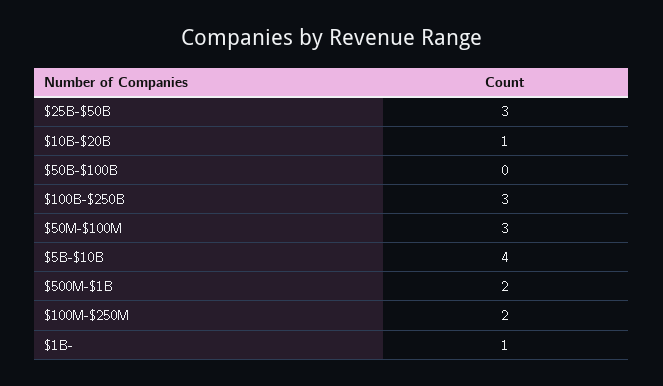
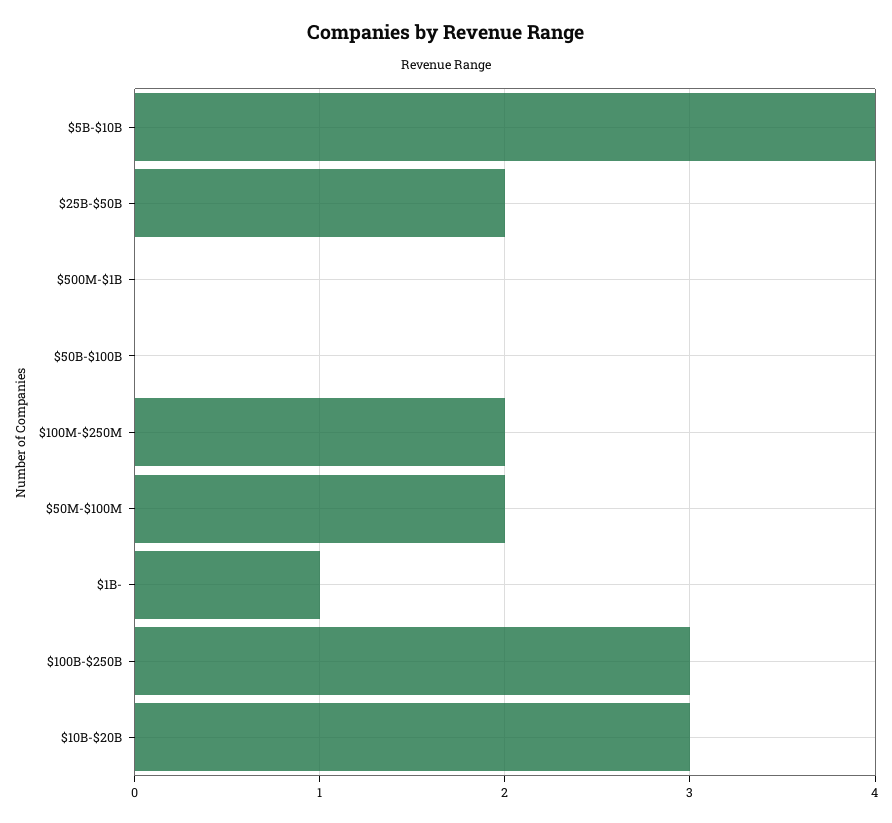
  {
-   "$25B-$50B": 3,
+   "$25B-$50B": 2,
-   "$10B-$20B": 1,
+   "$10B-$20B": 3,
    "$50B-$100B": 0,
    "$100B-$250B": 3,
-   "$50M-$100M": 3,
+   "$50M-$100M": 2,
    "$5B-$10B": 4,
-   "$500M-$1B": 2,
+   "$500M-$1B": 0,
    "$100M-$250M": 2,
    "$1B-": 1
  }

